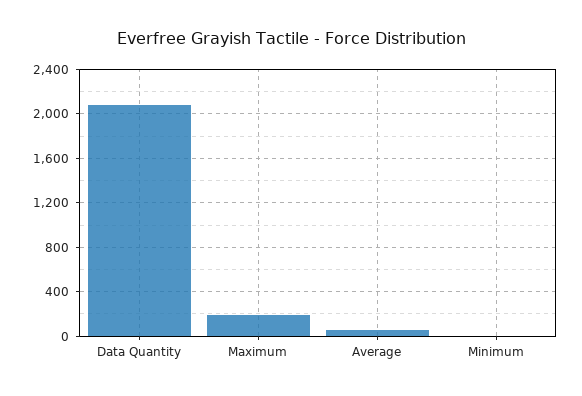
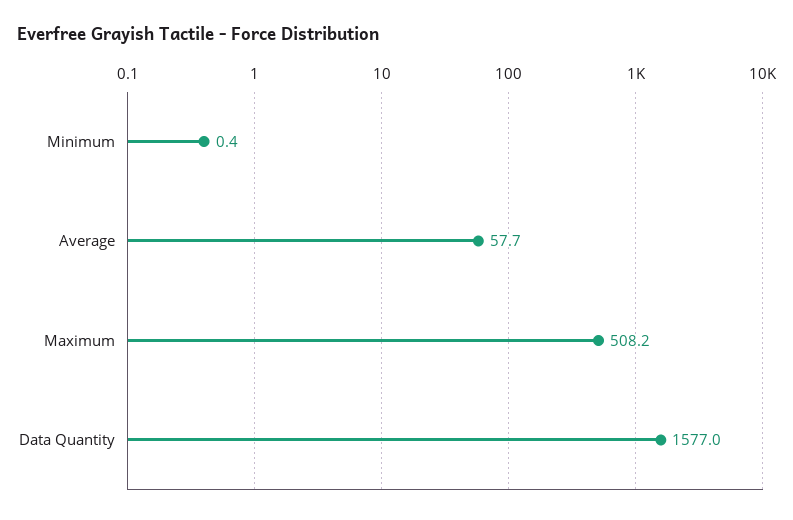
  {
-   "Data Quantity": 2100,
+   "Data Quantity": 1577,
-   "Maximum": 200,
+   "Maximum": 508.2,
    "Average": 57.7,
    "Minimum": 0.4
  }

